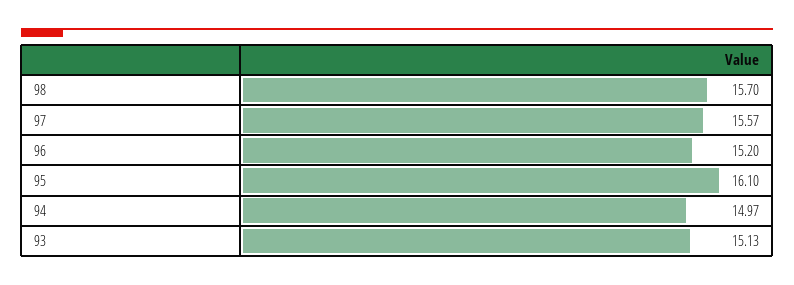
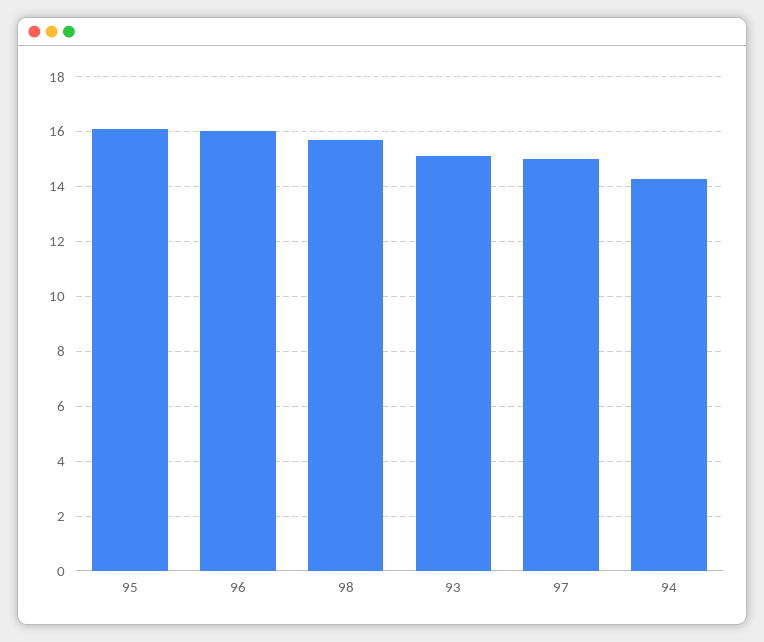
  {
    "98": 15.7,
-   "97": 15.57,
+   "97": 15,
-   "96": 15.2,
+   "96": 16,
    "95": 16.1,
-   "94": 14.97,
+   "94": 14.25,
    "93": 15.13
  }

